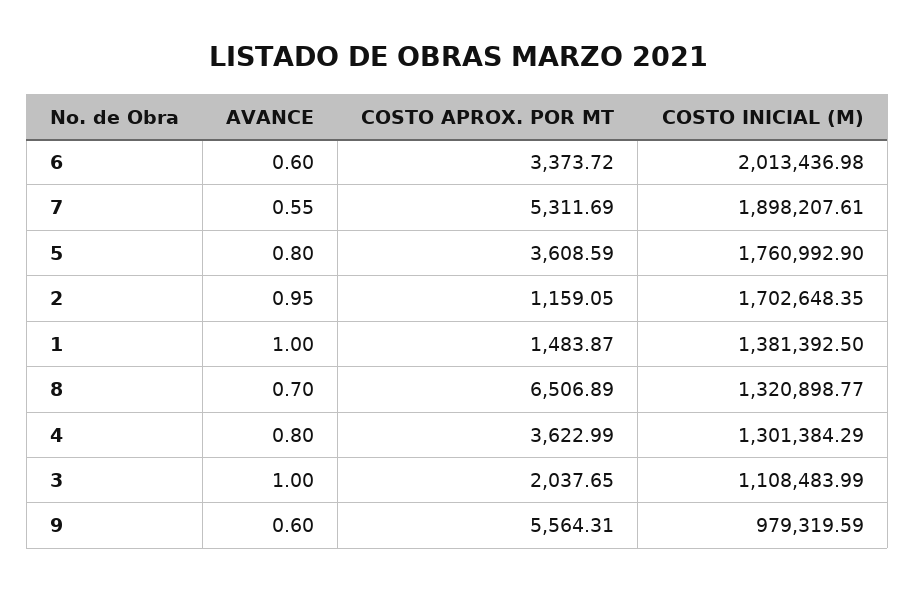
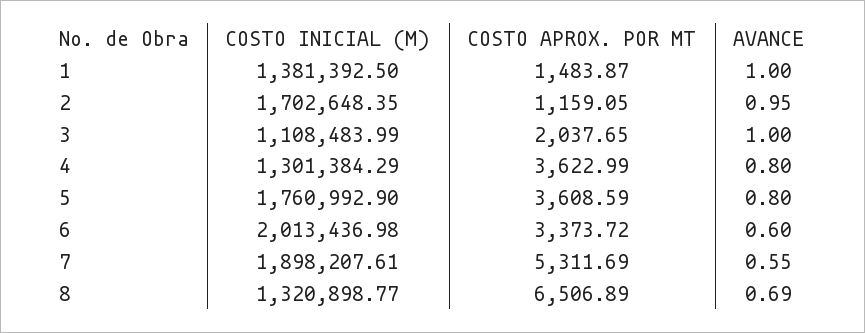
  {
    "AVANCE": {
      "6": 0.6,
      "7": 0.55,
      "5": 0.8,
      "2": 0.95,
      "1": 1,
-     "8": 0.7,
+     "8": 0.69,
      "4": 0.8,
-     "3": 1,
+     "3": 1
-     "9": 0.6
    },
    "COSTO APROX. POR MT": {
      "6": 3373.72,
      "7": 5311.69,
      "5": 3608.59,
      "2": 1159.05,
      "1": 1483.87,
      "8": 6506.89,
      "4": 3622.99,
-     "3": 2037.65,
+     "3": 2037.65
-     "9": 5564.31
    },
    "COSTO INICIAL (M)": {
      "6": 2013436.98,
      "7": 1898207.61,
      "5": 1760992.9,
      "2": 1702648.35,
      "1": 1381392.5,
      "8": 1320898.77,
      "4": 1301384.29,
-     "3": 1108483.99,
+     "3": 1108483.99
-     "9": 979319.59
    }
  }

